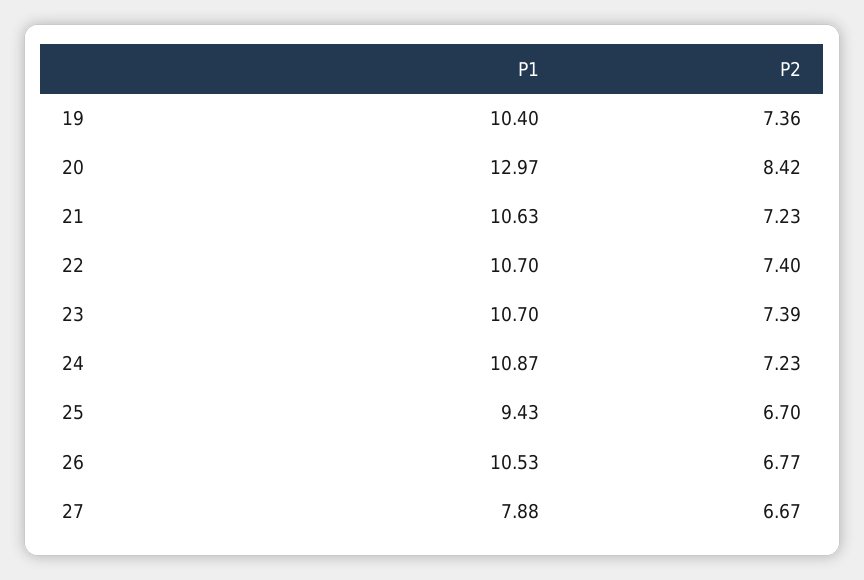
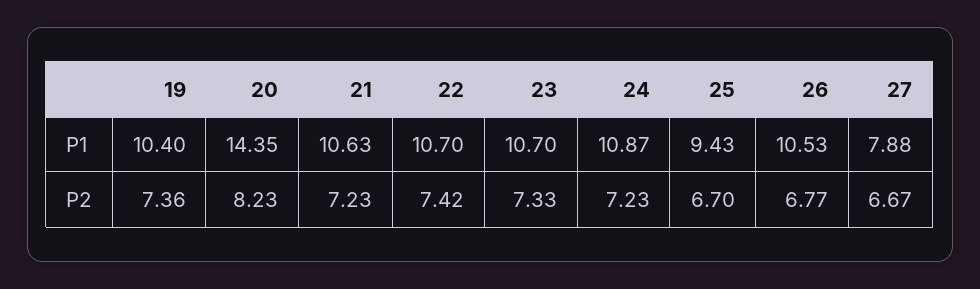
  {
    "P1": {
      "19": 10.4,
-     "20": 12.97,
+     "20": 14.35,
      "21": 10.63,
      "22": 10.7,
      "23": 10.7,
      "24": 10.87,
      "25": 9.43,
      "26": 10.53,
      "27": 7.88
    },
    "P2": {
      "19": 7.36,
-     "20": 8.42,
+     "20": 8.23,
      "21": 7.23,
-     "22": 7.4,
+     "22": 7.42,
-     "23": 7.39,
+     "23": 7.33,
      "24": 7.23,
      "25": 6.7,
      "26": 6.77,
      "27": 6.67
    }
  }

